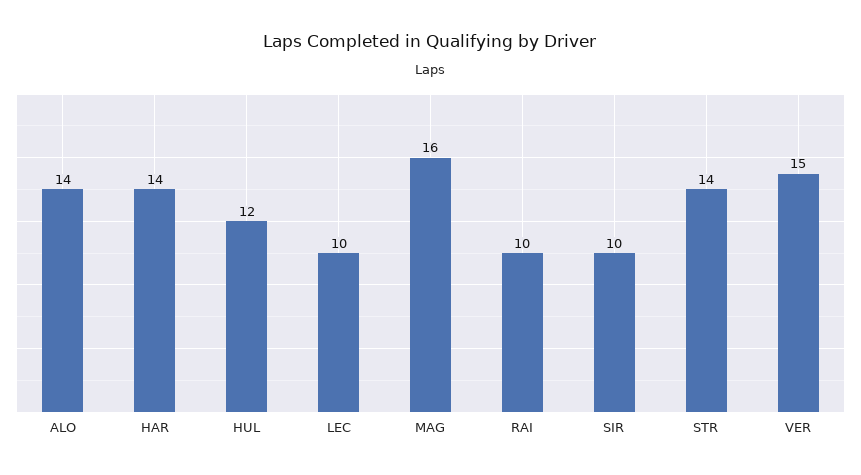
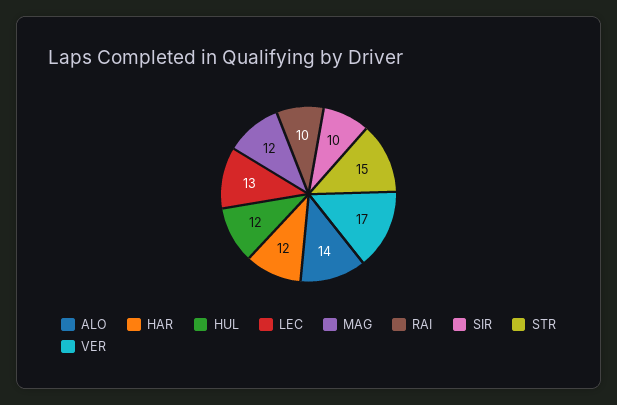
  {
    "ALO": 14,
-   "HAR": 14,
+   "HAR": 12,
    "HUL": 12,
-   "LEC": 10,
+   "LEC": 13,
-   "MAG": 16,
+   "MAG": 12,
    "RAI": 10,
    "SIR": 10,
-   "STR": 14,
+   "STR": 15,
-   "VER": 15
+   "VER": 17
  }

